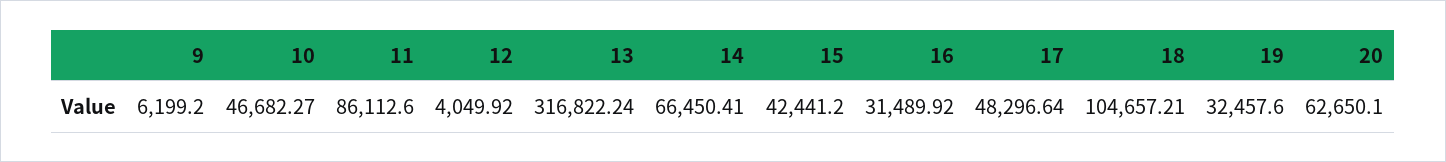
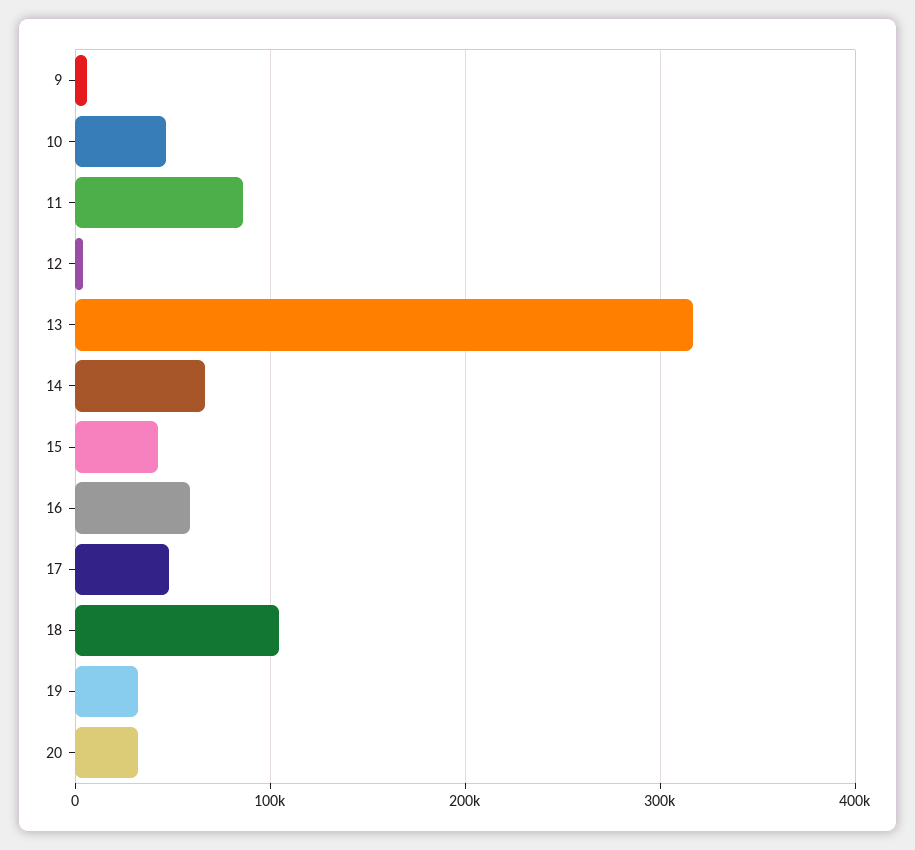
  {
    "9": 6199.2,
    "10": 46682.27,
    "11": 86112.6,
    "12": 4049.92,
    "13": 316822.24,
    "14": 66450.41,
    "15": 42441.2,
-   "16": 31489.92,
+   "16": 60000,
    "17": 48296.64,
    "18": 104657.21,
    "19": 32457.6,
-   "20": 62650.1
+   "20": 30000
  }

